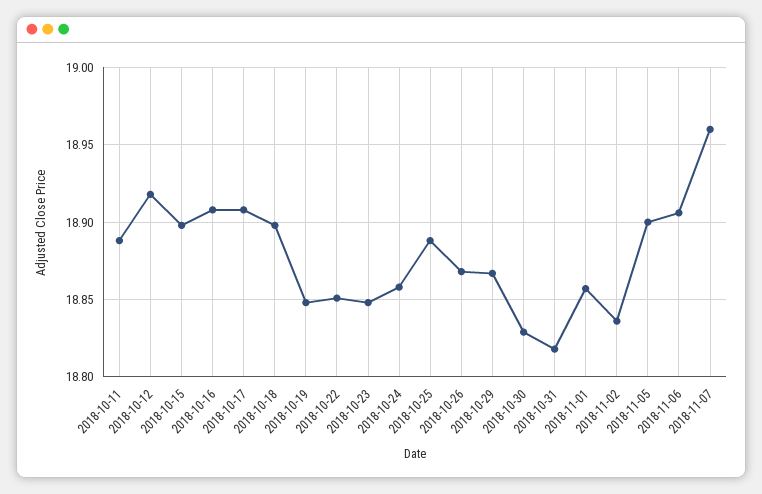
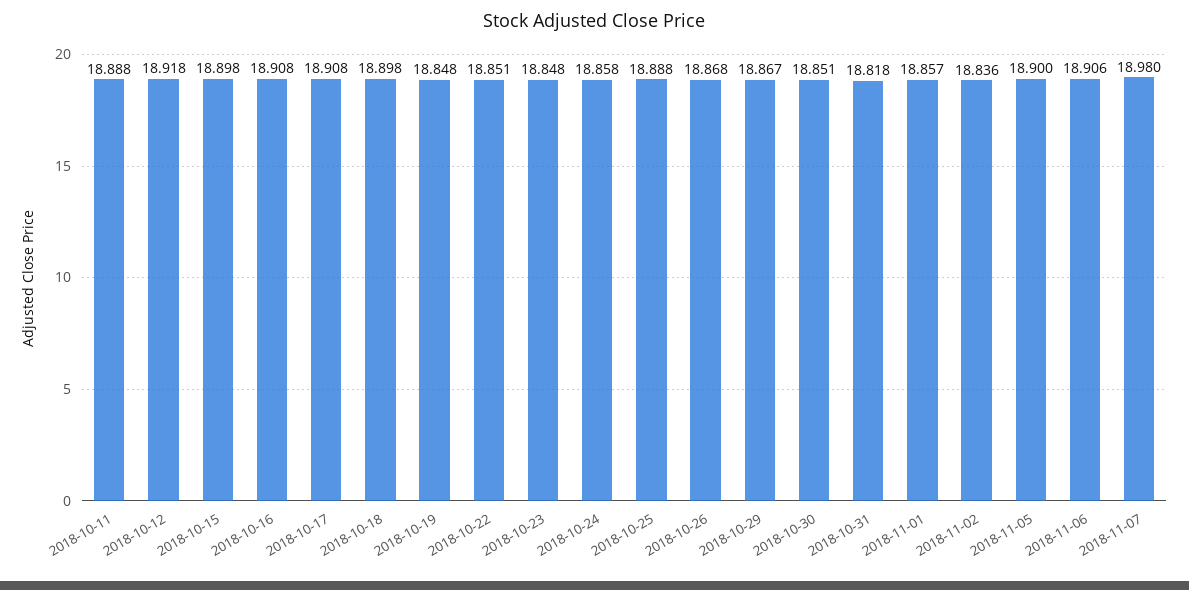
  {
    "2018-10-11": 18.888,
    "2018-10-12": 18.918,
    "2018-10-15": 18.898,
    "2018-10-16": 18.908,
    "2018-10-17": 18.908,
    "2018-10-18": 18.898,
    "2018-10-19": 18.848,
    "2018-10-22": 18.851,
    "2018-10-23": 18.848,
    "2018-10-24": 18.858,
    "2018-10-25": 18.888,
    "2018-10-26": 18.868,
    "2018-10-29": 18.867,
-   "2018-10-30": 18.83,
+   "2018-10-30": 18.851,
    "2018-10-31": 18.818,
    "2018-11-01": 18.857,
    "2018-11-02": 18.836,
    "2018-11-05": 18.9,
    "2018-11-06": 18.906,
-   "2018-11-07": 18.96
+   "2018-11-07": 18.98
  }

